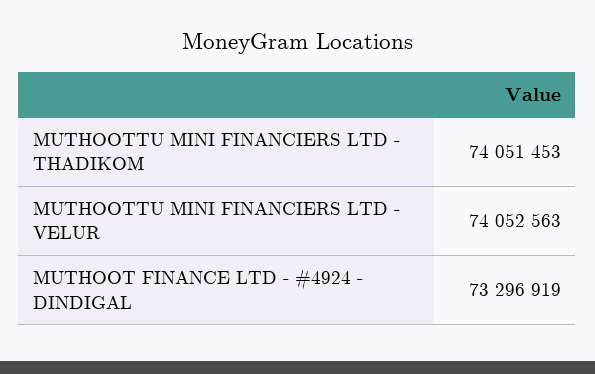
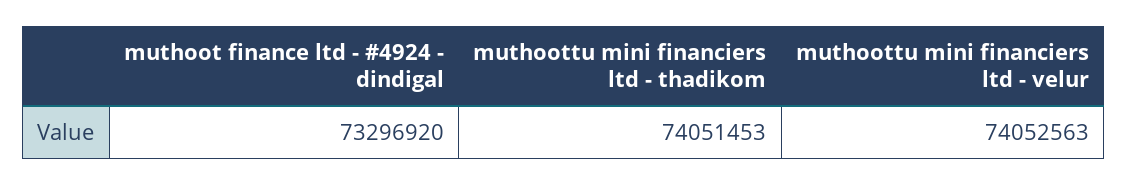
  {
    "MUTHOOTTU MINI FINANCIERS LTD - THADIKOM": 74051453,
    "MUTHOOTTU MINI FINANCIERS LTD - VELUR": 74052563,
-   "MUTHOOT FINANCE LTD - #4924 - DINDIGAL": 73296919
+   "MUTHOOT FINANCE LTD - #4924 - DINDIGAL": 73296920
  }

